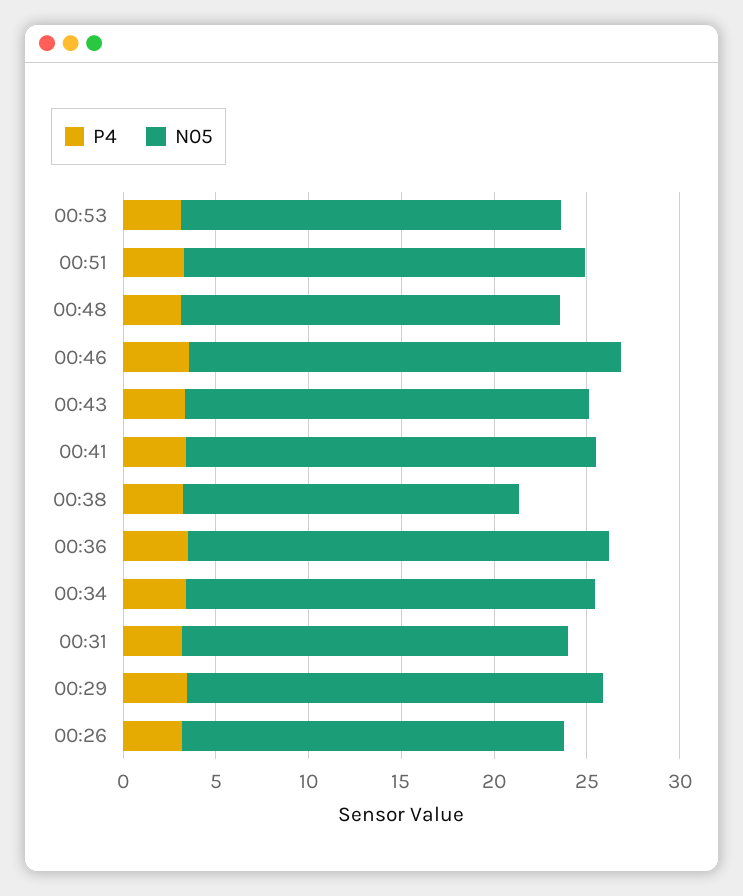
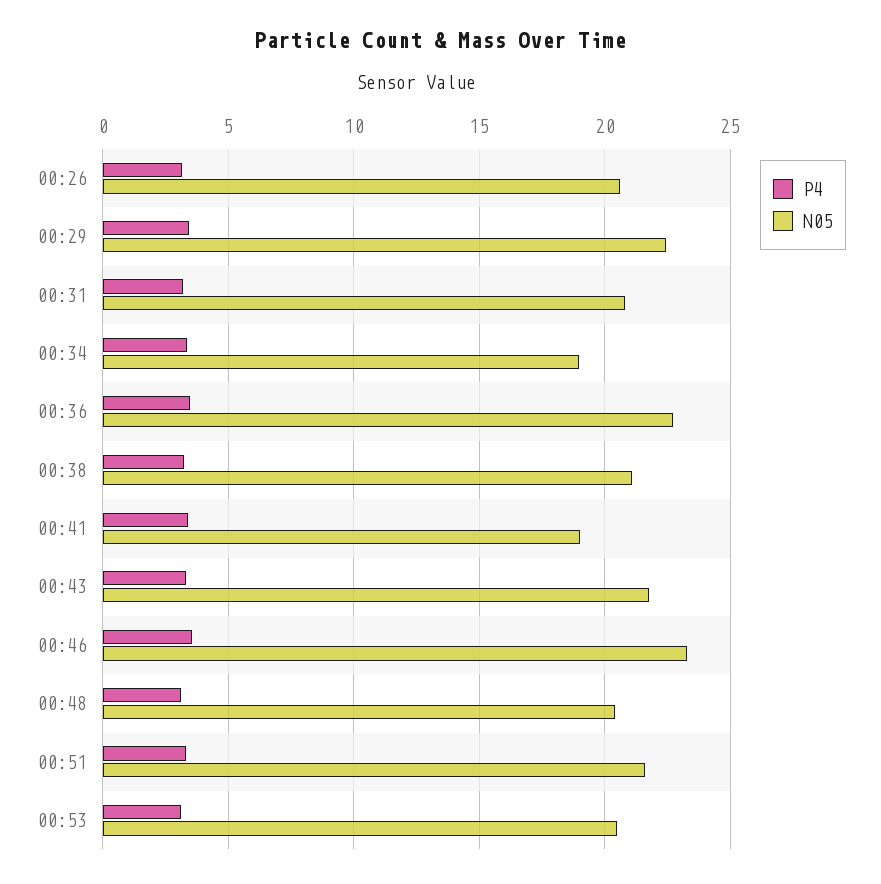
  {
    "P4": {
      "00:53": 3,
      "00:51": 3.5,
      "00:48": 3,
      "00:46": 3.5,
      "00:43": 3.5,
      "00:41": 3.5,
      "00:38": 3,
      "00:36": 3.5,
      "00:34": 3.5,
      "00:31": 3,
      "00:29": 3.5,
      "00:26": 3
    },
    "N05": {
      "00:53": 20.5,
      "00:51": 21.5,
      "00:48": 20.5,
      "00:46": 23.5,
      "00:43": 22,
-     "00:41": 22,
+     "00:41": 19,
-     "00:38": 18,
+     "00:38": 21,
      "00:36": 22.5,
-     "00:34": 22,
+     "00:34": 19,
      "00:31": 21,
      "00:29": 22.5,
      "00:26": 20.5
    }
  }

